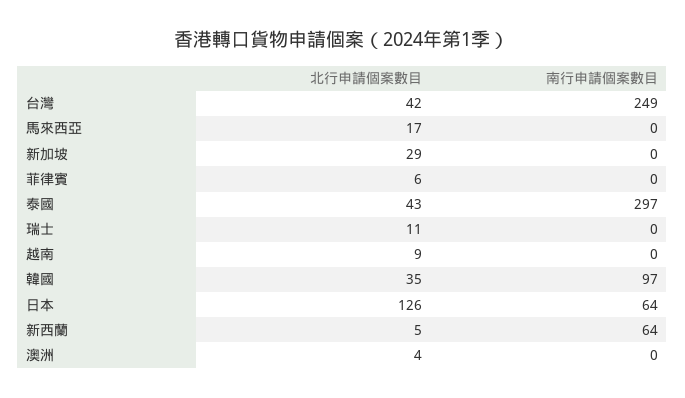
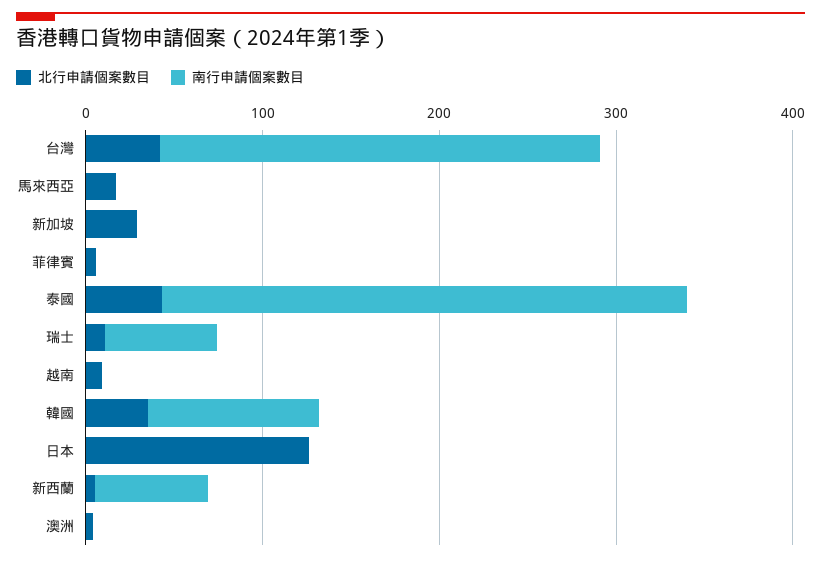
  {
    "北行申請個案數目": {
      "台灣": 42,
      "馬來西亞": 17,
      "新加坡": 29,
      "菲律賓": 6,
      "泰國": 43,
      "瑞士": 11,
      "越南": 9,
      "韓國": 35,
      "日本": 126,
      "新西蘭": 5,
      "澳洲": 4
    },
    "南行申請個案數目": {
      "台灣": 249,
      "馬來西亞": 0,
      "新加坡": 0,
      "菲律賓": 0,
      "泰國": 297,
-     "瑞士": 0,
+     "瑞士": 60,
      "越南": 0,
      "韓國": 97,
-     "日本": 64,
+     "日本": 0,
      "新西蘭": 64,
      "澳洲": 0
    }
  }

